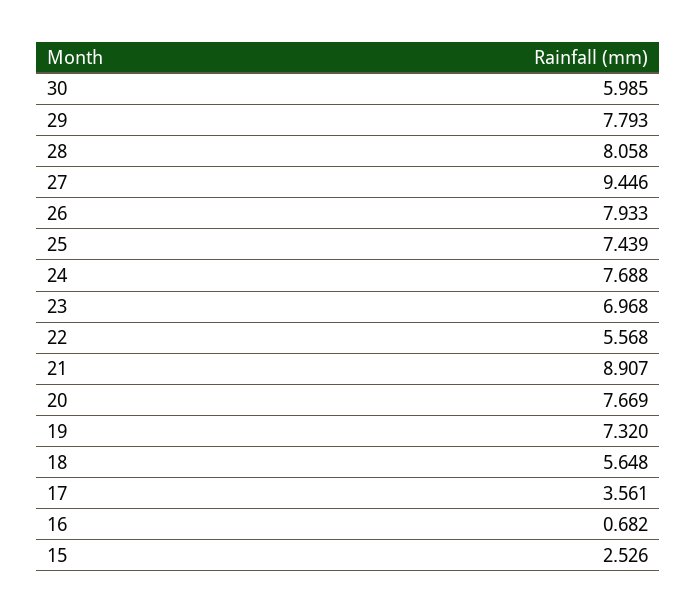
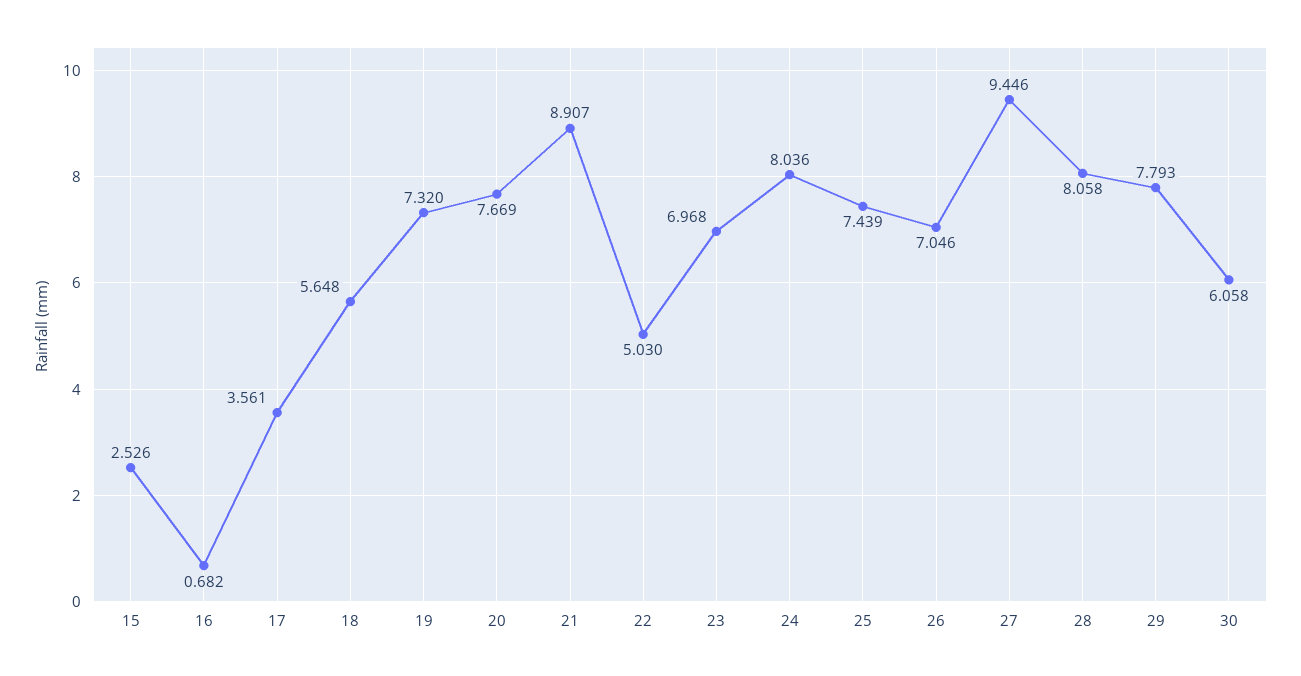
  {
-   "30": 5.985,
+   "30": 6.058,
    "29": 7.793,
    "28": 8.058,
    "27": 9.446,
-   "26": 7.933,
+   "26": 7.046,
    "25": 7.439,
-   "24": 7.688,
+   "24": 8.036,
    "23": 6.968,
-   "22": 5.568,
+   "22": 5.03,
    "21": 8.907,
    "20": 7.669,
    "19": 7.32,
    "18": 5.648,
    "17": 3.561,
    "16": 0.682,
    "15": 2.526
  }

